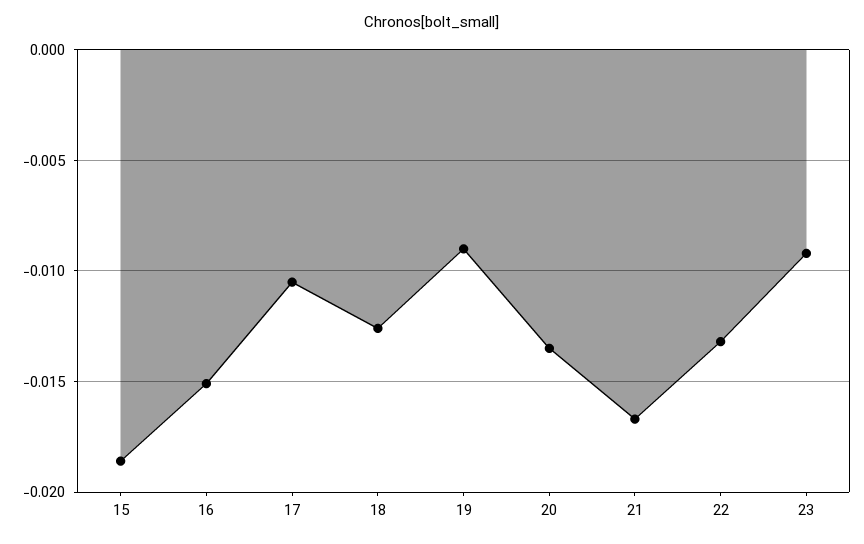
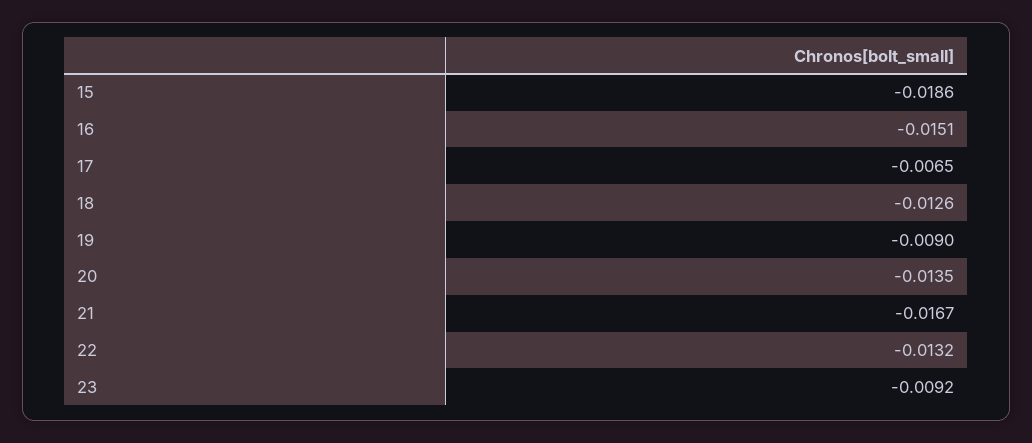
  {
    "15": -0.0186,
    "16": -0.0151,
-   "17": -0.0105,
+   "17": -0.0065,
    "18": -0.0126,
    "19": -0.009,
    "20": -0.0135,
    "21": -0.0167,
    "22": -0.0132,
    "23": -0.0092
  }

